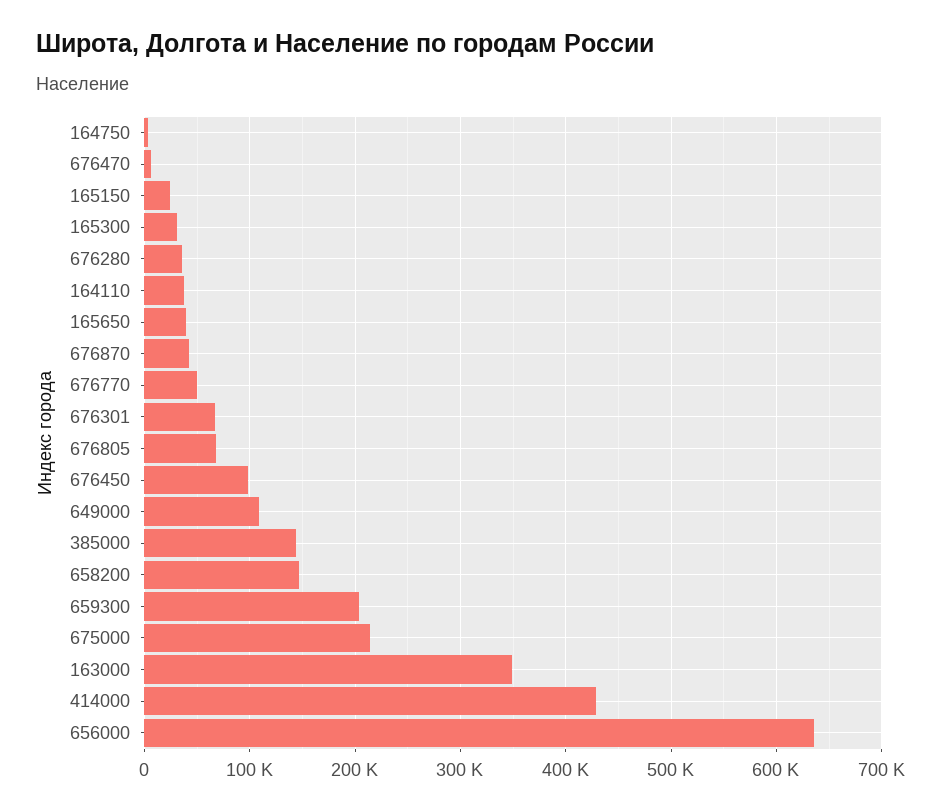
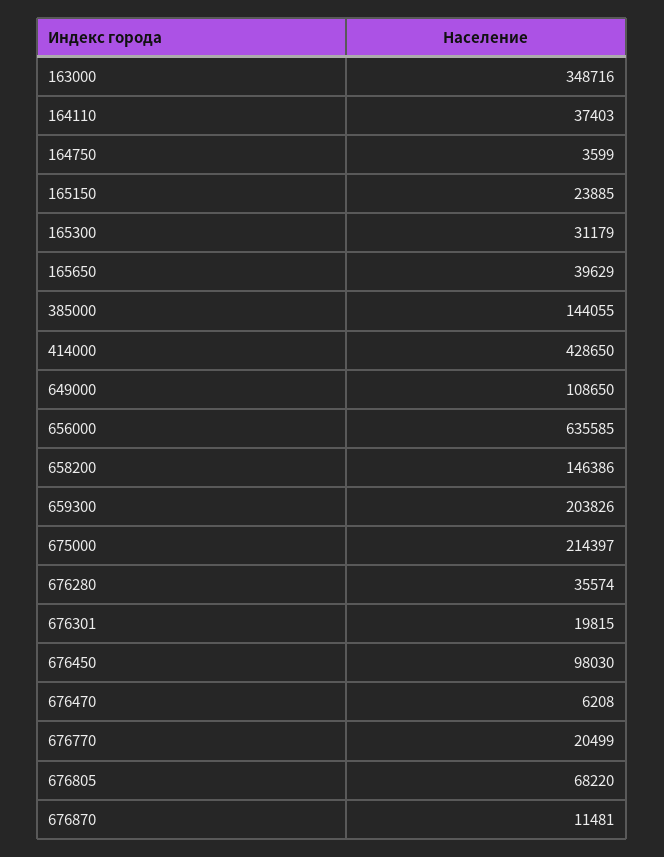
  {
    "164750": 3599,
    "676470": 6208,
    "165150": 23885,
    "165300": 31179,
    "676280": 35574,
    "164110": 37403,
    "165650": 39629,
-   "676870": 40000,
+   "676870": 11481,
-   "676770": 50000,
+   "676770": 20499,
-   "676301": 70000,
+   "676301": 19815,
    "676805": 68220,
    "676450": 98030,
    "649000": 108650,
    "385000": 144055,
    "658200": 146386,
    "659300": 203826,
    "675000": 214397,
    "163000": 348716,
    "414000": 428650,
    "656000": 635585
  }

